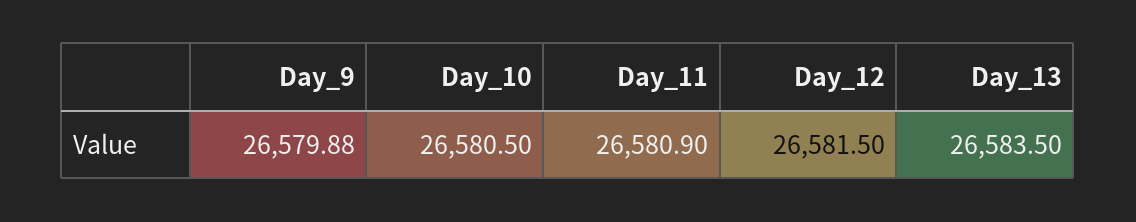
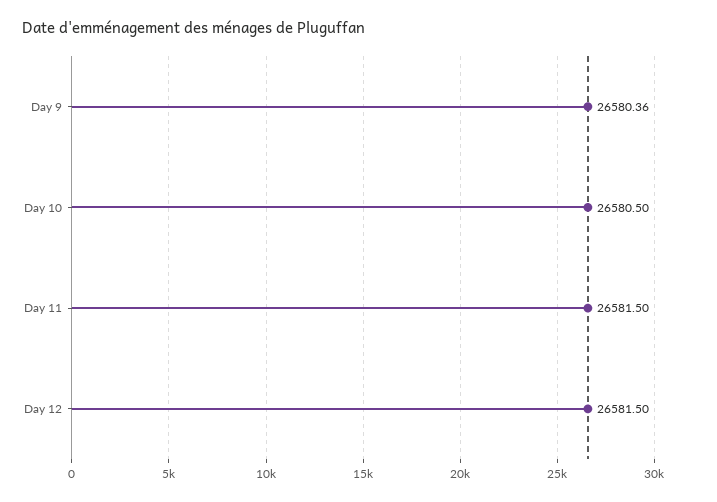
  {
-   "Day_9": 26579.88,
+   "Day_9": 26580.36,
    "Day_10": 26580.5,
-   "Day_11": 26580.9,
+   "Day_11": 26581.5,
-   "Day_12": 26581.5,
+   "Day_12": 26581.5
-   "Day_13": 26583.5
  }

